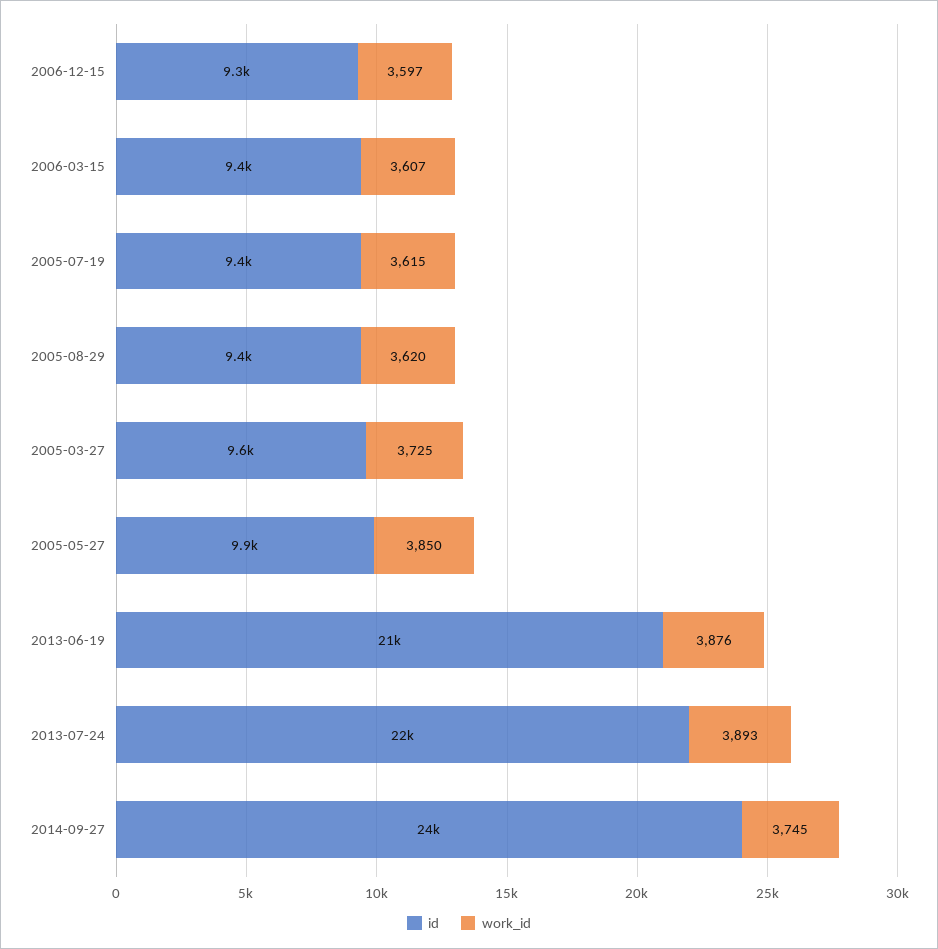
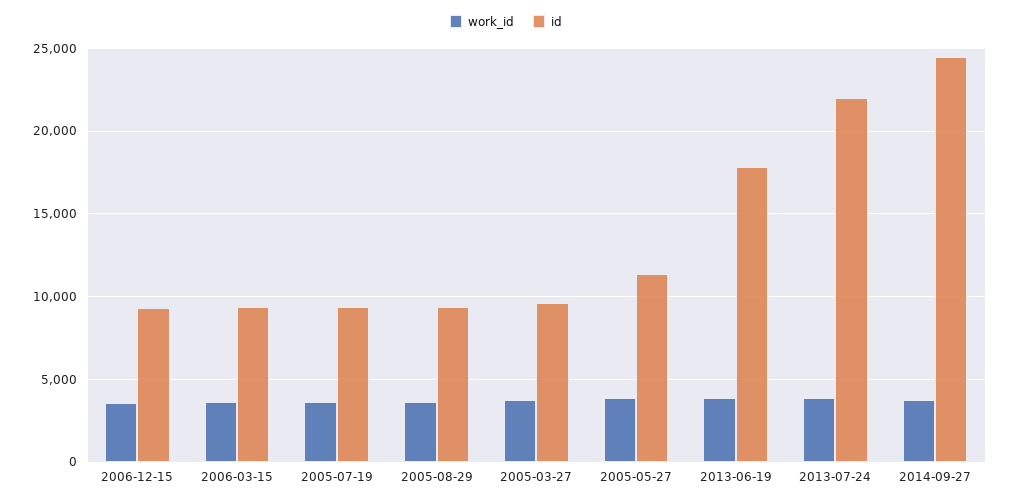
  {
    "id": {
      "2006-12-15": 9300,
      "2006-03-15": 9400,
      "2005-07-19": 9400,
      "2005-08-29": 9400,
      "2005-03-27": 9600,
-     "2005-05-27": 9900,
+     "2005-05-27": 11500,
-     "2013-06-19": 21000,
+     "2013-06-19": 18000,
      "2013-07-24": 22000,
      "2014-09-27": 24000
    },
    "work_id": {
      "2006-12-15": 3597,
      "2006-03-15": 3607,
      "2005-07-19": 3615,
      "2005-08-29": 3620,
      "2005-03-27": 3725,
      "2005-05-27": 3850,
      "2013-06-19": 3876,
      "2013-07-24": 3893,
      "2014-09-27": 3745
    }
  }

